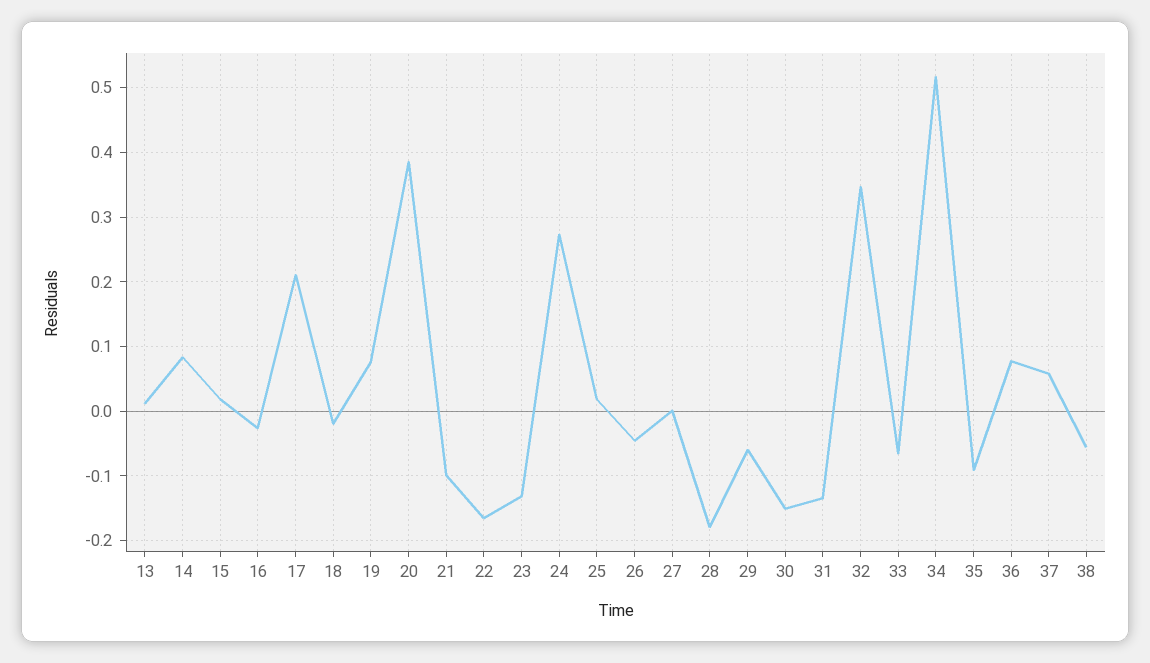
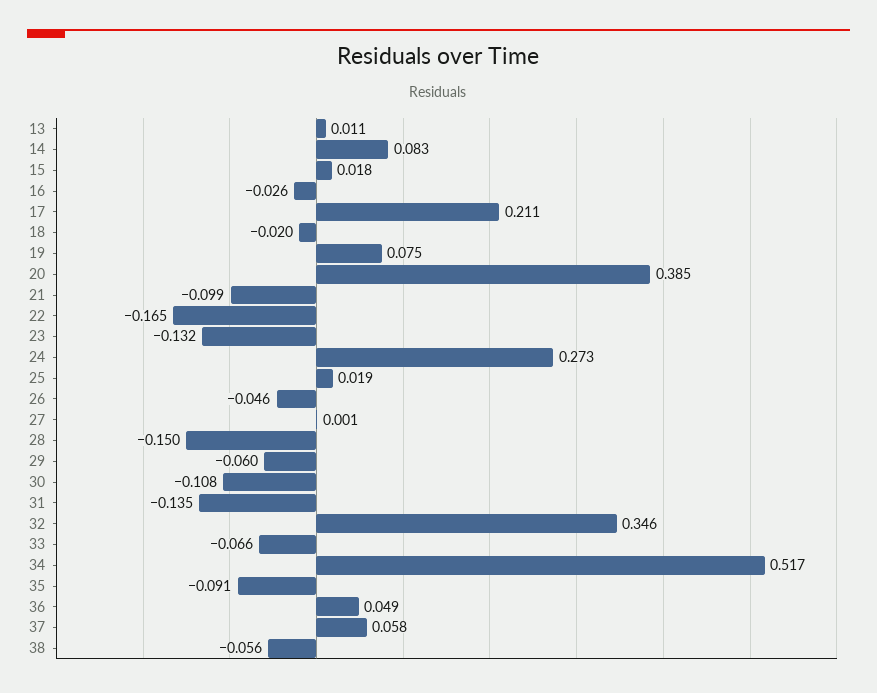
  {
    "13": 0.011,
    "14": 0.083,
    "15": 0.018,
    "16": -0.026,
    "17": 0.211,
    "18": -0.02,
    "19": 0.075,
    "20": 0.385,
    "21": -0.099,
    "22": -0.165,
    "23": -0.132,
    "24": 0.273,
    "25": 0.019,
    "26": -0.046,
    "27": 0.001,
-   "28": -0.18,
+   "28": -0.15,
    "29": -0.06,
-   "30": -0.15,
+   "30": -0.108,
    "31": -0.135,
    "32": 0.346,
    "33": -0.066,
    "34": 0.517,
    "35": -0.091,
-   "36": 0.08,
+   "36": 0.049,
    "37": 0.058,
    "38": -0.056
  }

